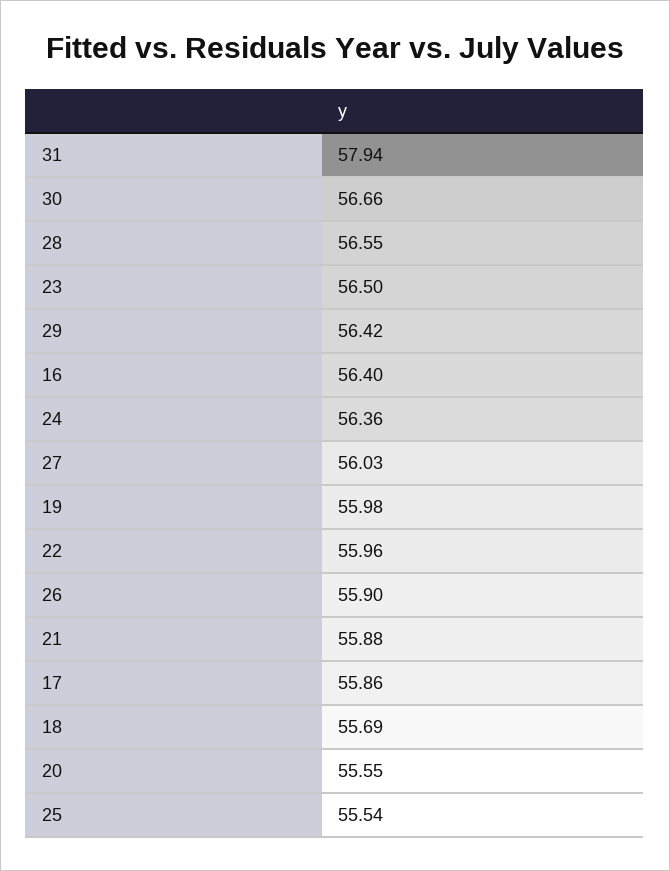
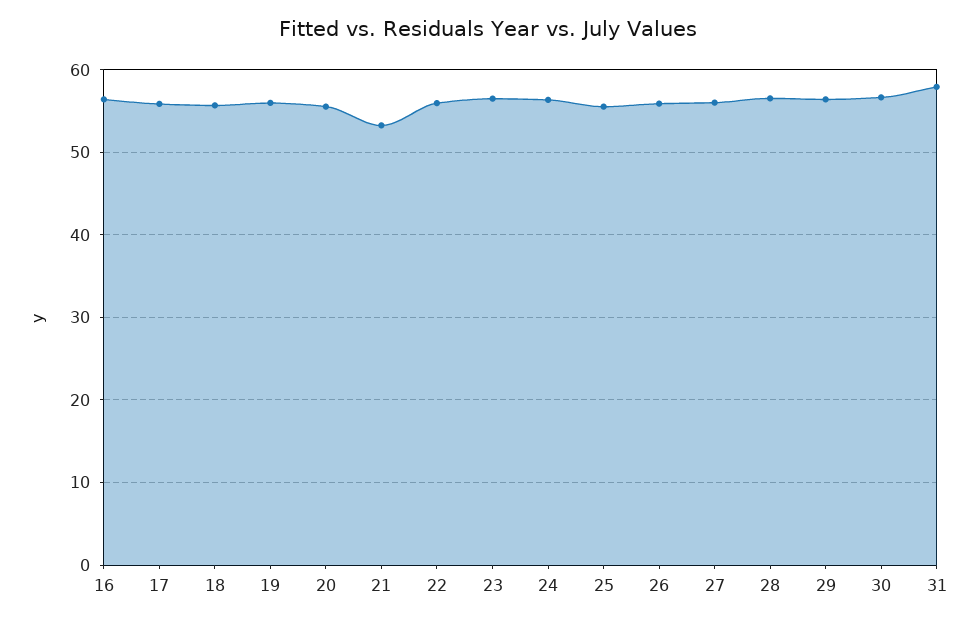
  {
    "31": 57.94,
    "30": 56.66,
    "28": 56.55,
    "23": 56.5,
    "29": 56.42,
    "16": 56.4,
    "24": 56.36,
    "27": 56.03,
    "19": 55.98,
    "22": 55.96,
    "26": 55.9,
-   "21": 55.88,
+   "21": 53,
    "17": 55.86,
    "18": 55.69,
    "20": 55.55,
    "25": 55.54
  }

